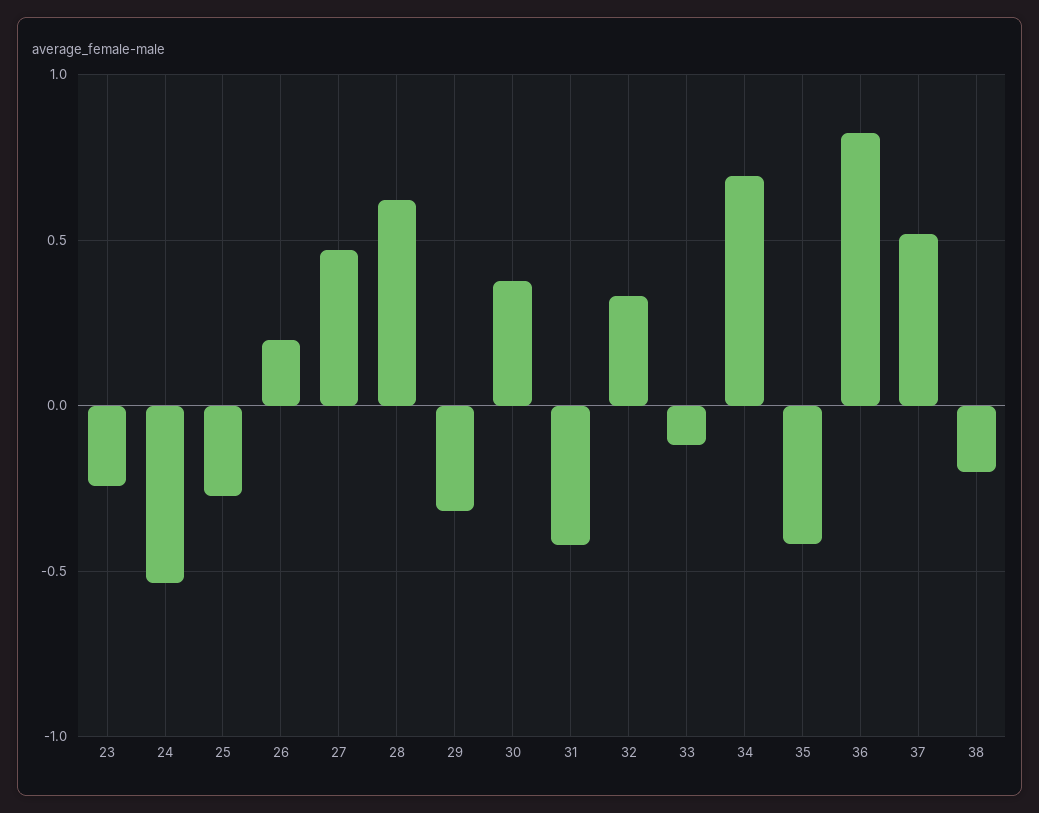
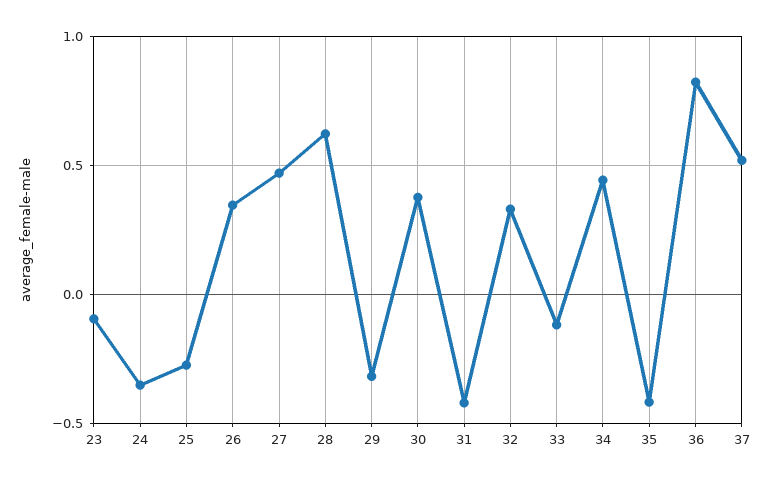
  {
-   "23": -0.25,
+   "23": -0.1,
-   "24": -0.55,
+   "24": -0.35,
    "25": -0.25,
-   "26": 0.2,
+   "26": 0.35,
    "27": 0.45,
    "28": 0.6,
    "29": -0.3,
    "30": 0.4,
    "31": -0.4,
    "32": 0.35,
    "33": -0.1,
-   "34": 0.7,
+   "34": 0.45,
    "35": -0.4,
    "36": 0.8,
-   "37": 0.5,
+   "37": 0.5
-   "38": -0.2
  }

